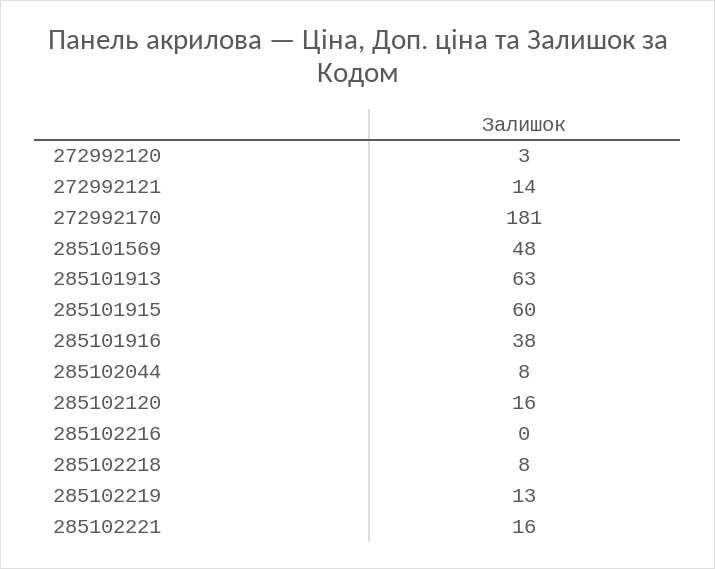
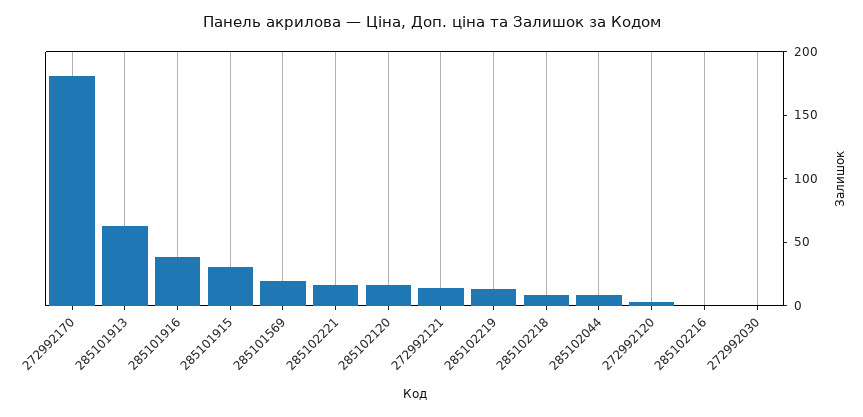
  {
    "272992120": 3,
    "272992121": 14,
    "272992170": 181,
-   "285101569": 48,
+   "285101569": 20,
    "285101913": 63,
-   "285101915": 60,
+   "285101915": 30,
    "285101916": 38,
    "285102044": 8,
    "285102120": 16,
    "285102216": 0,
    "285102218": 8,
    "285102219": 13,
-   "285102221": 16
+   "285102221": 16,
+   "272992030": 0
  }

